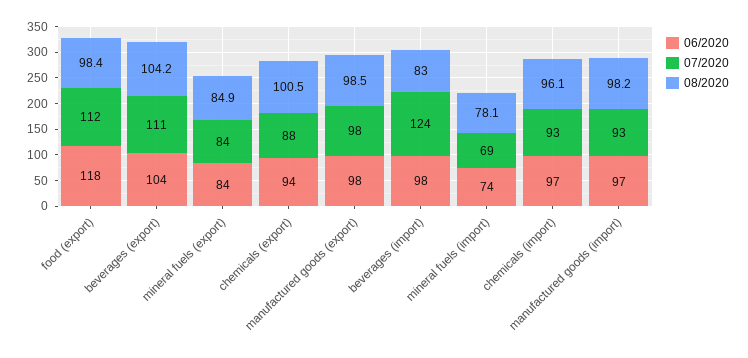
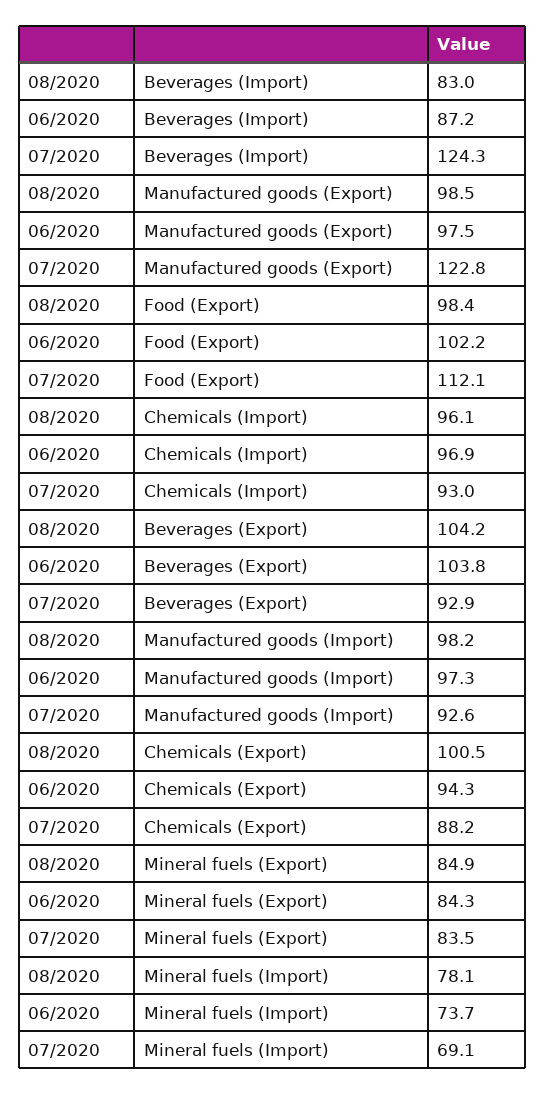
  {
    "06/2020": {
-     "food (export)": 118,
+     "food (export)": 102.2,
      "beverages (export)": 103.8,
      "mineral fuels (export)": 84.3,
      "chemicals (export)": 94.3,
      "manufactured goods (export)": 97.5,
-     "beverages (import)": 98,
+     "beverages (import)": 87.2,
      "mineral fuels (import)": 73.7,
      "chemicals (import)": 96.9,
      "manufactured goods (import)": 97.3
    },
    "07/2020": {
      "food (export)": 112.1,
-     "beverages (export)": 111,
+     "beverages (export)": 92.9,
      "mineral fuels (export)": 83.5,
      "chemicals (export)": 88.2,
-     "manufactured goods (export)": 98,
+     "manufactured goods (export)": 122.8,
      "beverages (import)": 124.3,
      "mineral fuels (import)": 69.1,
      "chemicals (import)": 93,
      "manufactured goods (import)": 92.6
    },
    "08/2020": {
      "food (export)": 98.4,
      "beverages (export)": 104.2,
      "mineral fuels (export)": 84.9,
      "chemicals (export)": 100.5,
      "manufactured goods (export)": 98.5,
      "beverages (import)": 83,
      "mineral fuels (import)": 78.1,
      "chemicals (import)": 96.1,
      "manufactured goods (import)": 98.2
    }
  }

